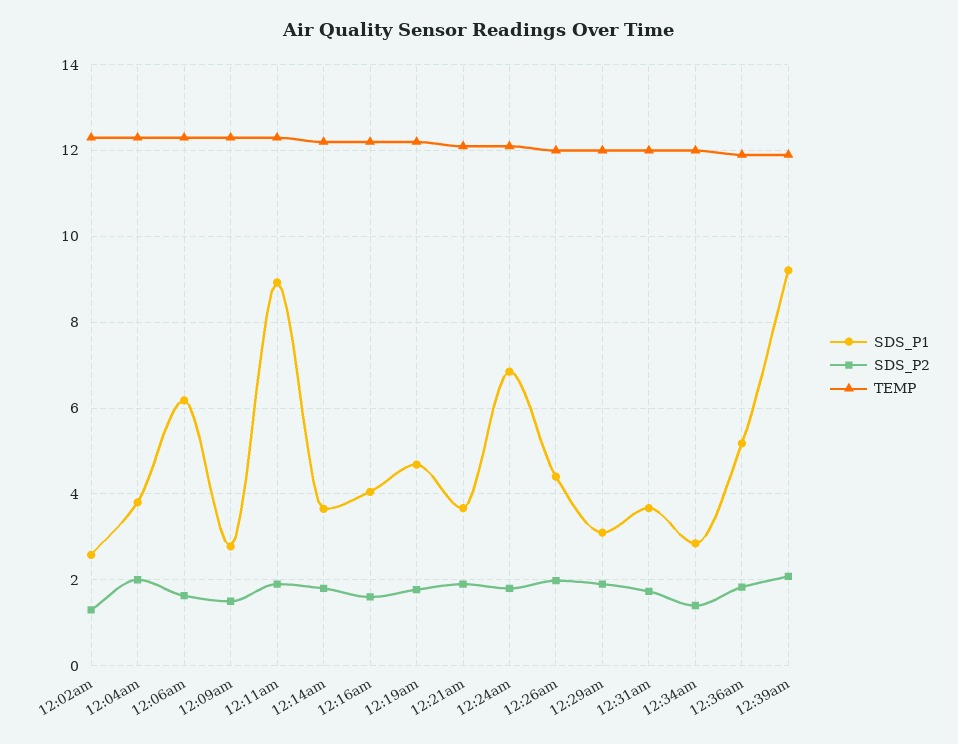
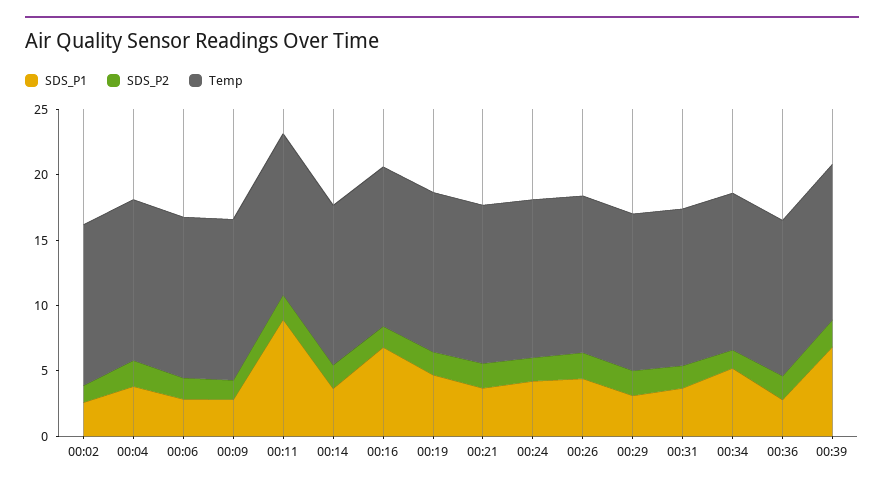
  {
    "SDS_P1": {
      "12:02am": 2.6,
      "12:04am": 3.8,
-     "12:06am": 6.2,
+     "12:06am": 3,
      "12:09am": 2.8,
      "12:11am": 9,
      "12:14am": 3.6,
-     "12:16am": 4,
+     "12:16am": 7,
      "12:19am": 4.6,
      "12:21am": 3.6,
-     "12:24am": 6.8,
+     "12:24am": 4,
      "12:26am": 4.4,
      "12:29am": 3.2,
      "12:31am": 3.6,
-     "12:34am": 2.8,
+     "12:34am": 5,
-     "12:36am": 5.2,
+     "12:36am": 3,
-     "12:39am": 9.2
+     "12:39am": 7
    },
    "SDS_P2": {
      "12:02am": 1.4,
      "12:04am": 2,
      "12:06am": 1.6,
      "12:09am": 1.6,
      "12:11am": 2,
      "12:14am": 1.8,
      "12:16am": 1.6,
      "12:19am": 1.8,
      "12:21am": 2,
      "12:24am": 1.8,
      "12:26am": 2,
      "12:29am": 2,
      "12:31am": 1.8,
      "12:34am": 1.4,
      "12:36am": 1.8,
      "12:39am": 2
    },
    "TEMP": {
      "12:02am": 12.4,
      "12:04am": 12.4,
      "12:06am": 12.4,
      "12:09am": 12.4,
      "12:11am": 12.4,
      "12:14am": 12.2,
      "12:16am": 12.2,
      "12:19am": 12.2,
      "12:21am": 12.2,
      "12:24am": 12.2,
      "12:26am": 12,
      "12:29am": 12,
      "12:31am": 12,
      "12:34am": 12,
      "12:36am": 12,
      "12:39am": 12
    }
  }

